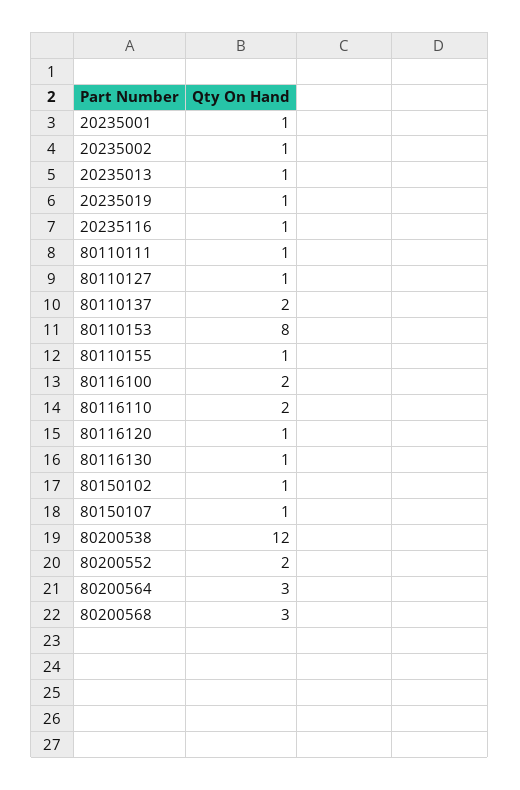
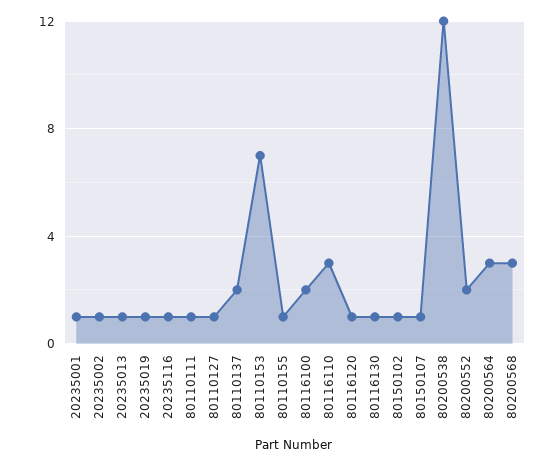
  {
    "20235001": 1,
    "20235002": 1,
    "20235013": 1,
    "20235019": 1,
    "20235116": 1,
    "80110111": 1,
    "80110127": 1,
    "80110137": 2,
-   "80110153": 8,
+   "80110153": 7,
    "80110155": 1,
    "80116100": 2,
-   "80116110": 2,
+   "80116110": 3,
    "80116120": 1,
    "80116130": 1,
    "80150102": 1,
    "80150107": 1,
    "80200538": 12,
    "80200552": 2,
    "80200564": 3,
    "80200568": 3
  }

